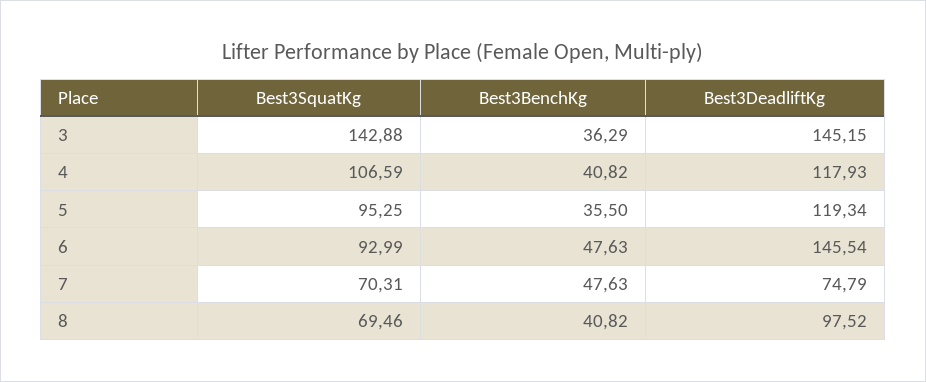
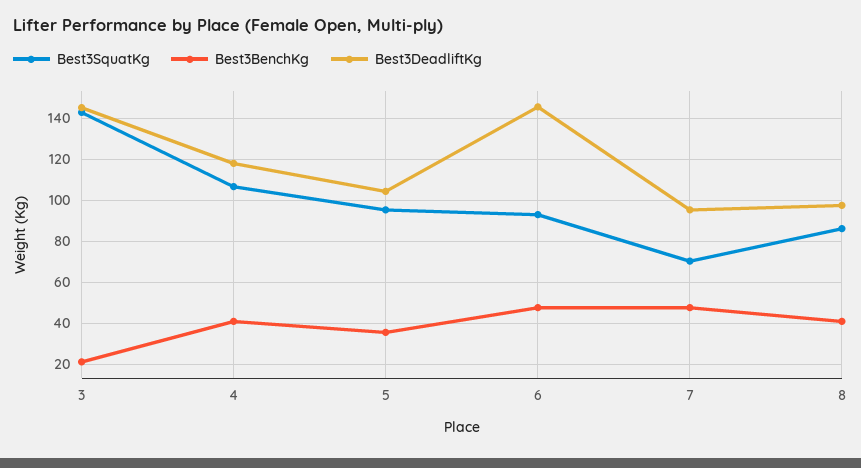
  {
    "Best3SquatKg": {
      "3": 142.88,
      "4": 106.59,
      "5": 95.25,
      "6": 92.99,
      "7": 70.31,
-     "8": 69.46
+     "8": 85
    },
    "Best3BenchKg": {
-     "3": 36.29,
+     "3": 20,
      "4": 40.82,
      "5": 35.5,
      "6": 47.63,
      "7": 47.63,
      "8": 40.82
    },
    "Best3DeadliftKg": {
      "3": 145.15,
      "4": 117.93,
-     "5": 119.34,
+     "5": 105,
      "6": 145.54,
-     "7": 74.79,
+     "7": 95,
      "8": 97.52
    }
  }

